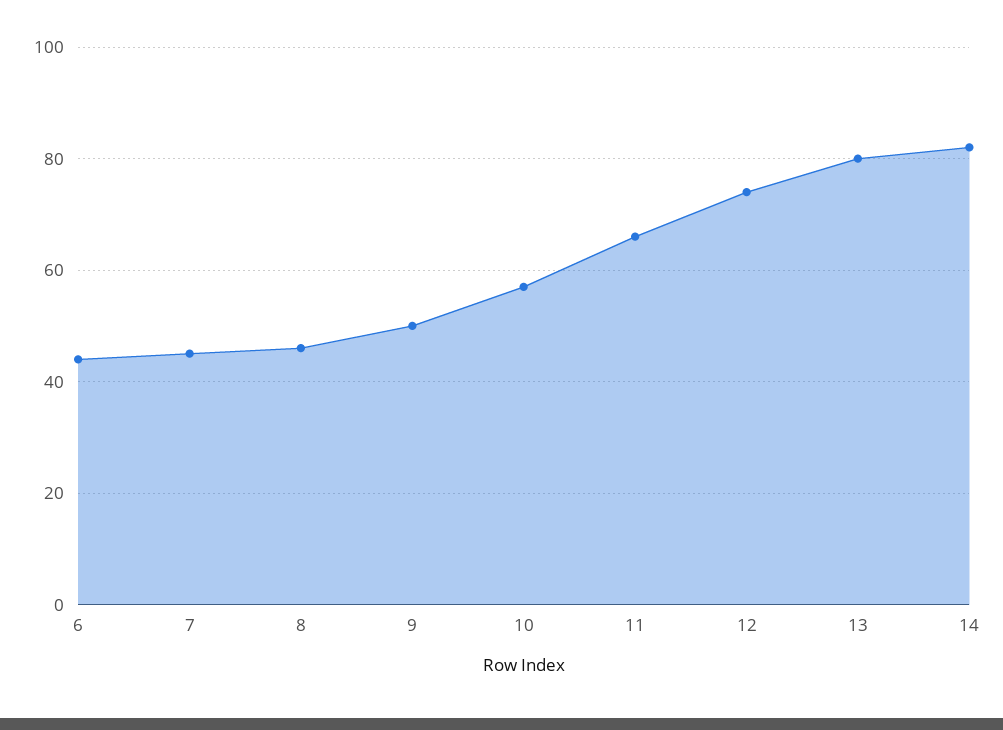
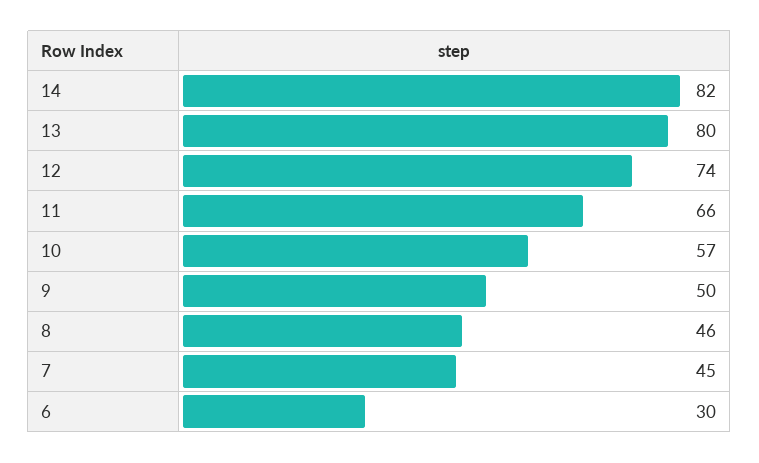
  {
-   "6": 45,
+   "6": 30,
    "7": 45,
    "8": 46,
    "9": 50,
    "10": 57,
    "11": 66,
    "12": 74,
    "13": 80,
    "14": 82
  }

